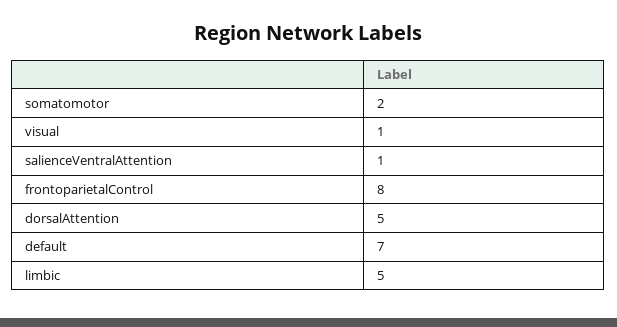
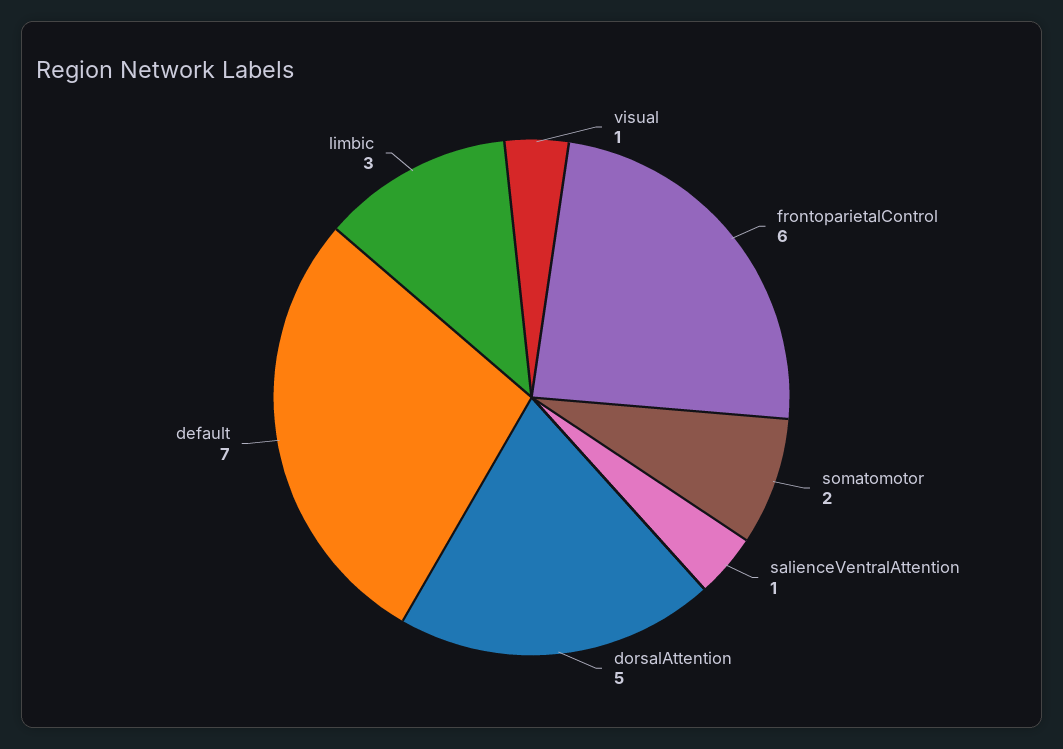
  {
    "somatomotor": 2,
    "visual": 1,
    "salienceVentralAttention": 1,
-   "frontoparietalControl": 8,
+   "frontoparietalControl": 6,
    "dorsalAttention": 5,
    "default": 7,
-   "limbic": 5
+   "limbic": 3
  }

